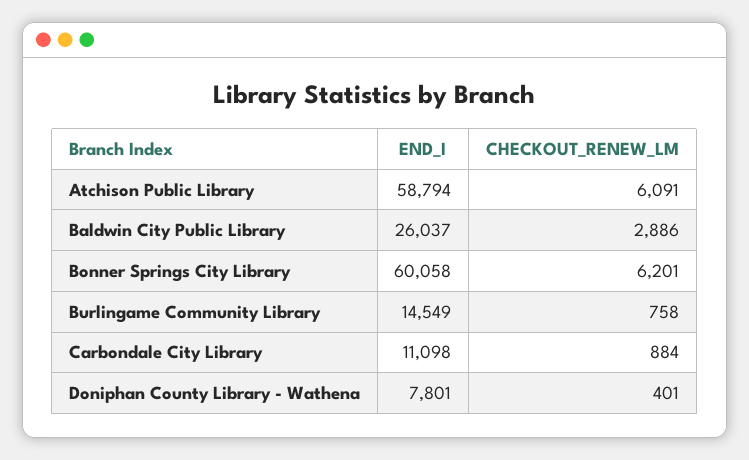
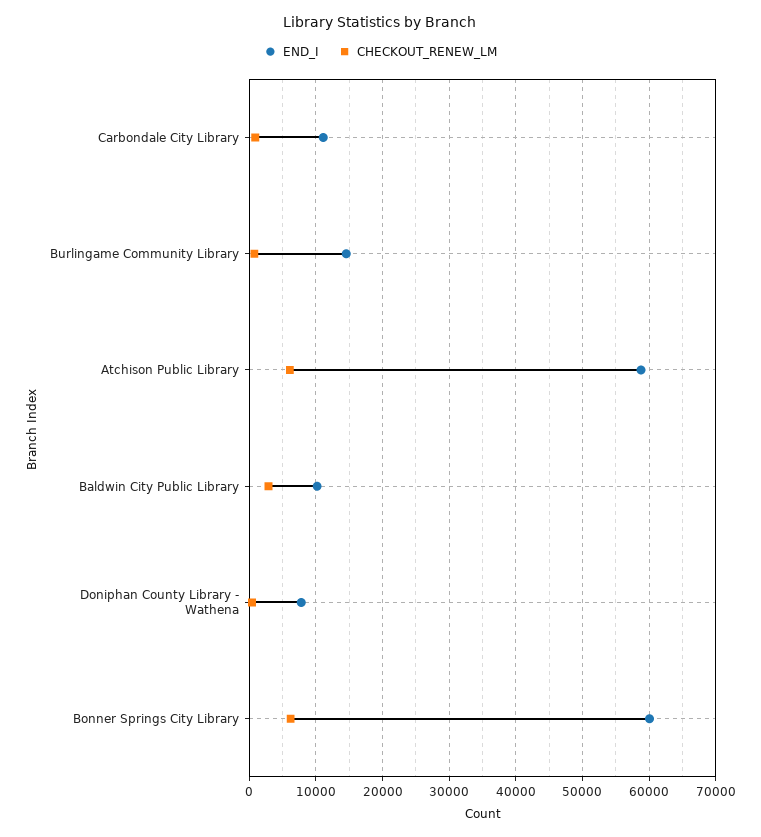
  {
    "END_I": {
      "Atchison Public Library": 58794,
-     "Baldwin City Public Library": 26037,
+     "Baldwin City Public Library": 10000,
      "Bonner Springs City Library": 60058,
      "Burlingame Community Library": 14549,
      "Carbondale City Library": 11098,
      "Doniphan County Library - Wathena": 7801
    },
    "CHECKOUT_RENEW_LM": {
      "Atchison Public Library": 6091,
      "Baldwin City Public Library": 2886,
      "Bonner Springs City Library": 6201,
      "Burlingame Community Library": 758,
      "Carbondale City Library": 884,
      "Doniphan County Library - Wathena": 401
    }
  }

